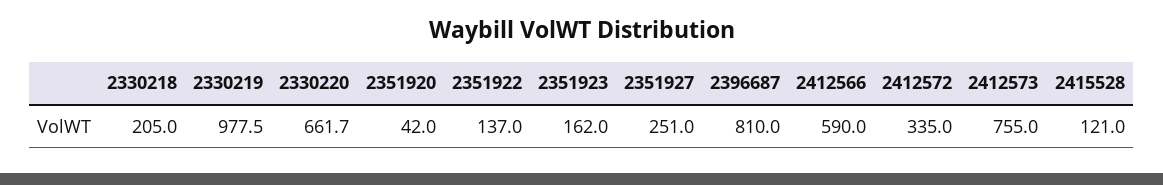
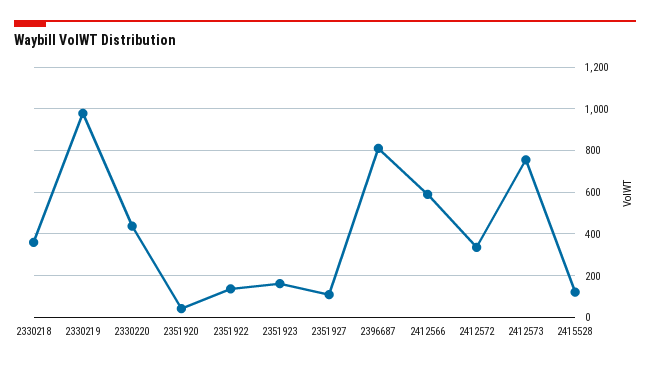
  {
-   "2330218": 205,
+   "2330218": 350,
    "2330219": 977.5,
-   "2330220": 661.7,
+   "2330220": 450,
    "2351920": 42,
    "2351922": 137,
    "2351923": 162,
-   "2351927": 251,
+   "2351927": 100,
    "2396687": 810,
    "2412566": 590,
    "2412572": 335,
    "2412573": 755,
    "2415528": 121
  }

